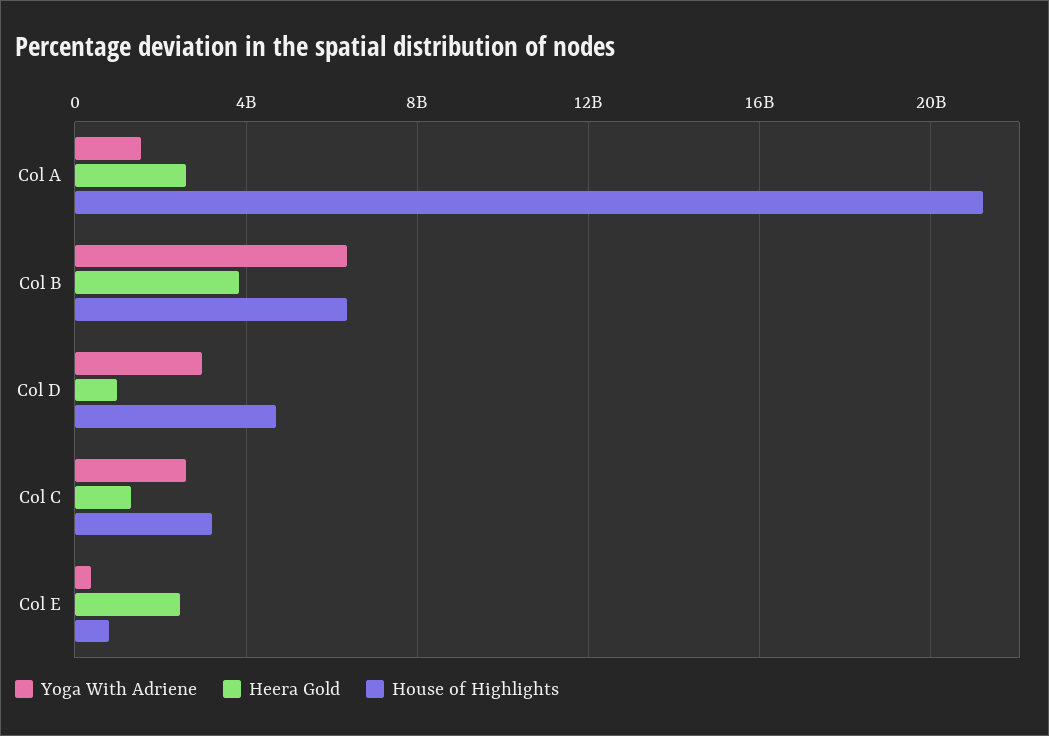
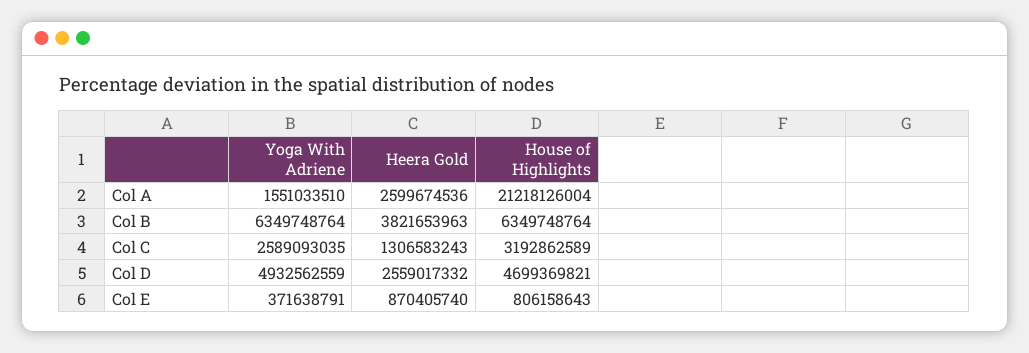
  {
    "Yoga With Adriene": {
      "Col A": 1551033510,
      "Col B": 6349748764,
-     "Col D": 3000000000,
+     "Col D": 4932562559,
      "Col C": 2589093035,
      "Col E": 371638791
    },
    "Heera Gold": {
      "Col A": 2599674536,
      "Col B": 3821653963,
-     "Col D": 1000000000,
+     "Col D": 2559017332,
      "Col C": 1306583243,
-     "Col E": 2500000000
+     "Col E": 870405740
    },
    "House of Highlights": {
      "Col A": 21218126004,
      "Col B": 6349748764,
      "Col D": 4699369821,
      "Col C": 3192862589,
      "Col E": 806158643
    }
  }

